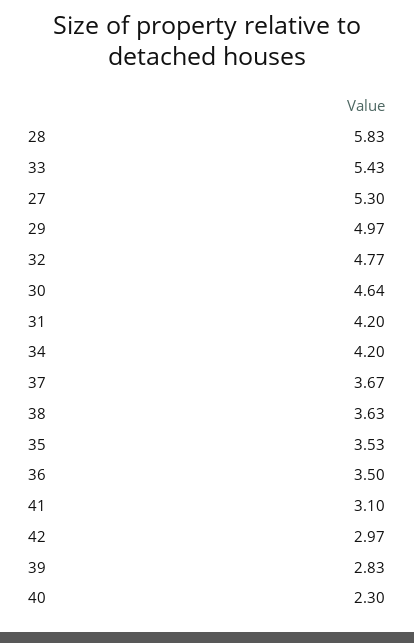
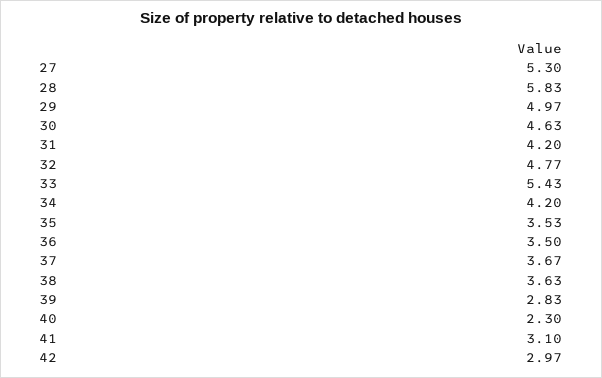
  {
    "28": 5.83,
    "33": 5.43,
    "27": 5.3,
    "29": 4.97,
    "32": 4.77,
-   "30": 4.64,
+   "30": 4.63,
    "31": 4.2,
    "34": 4.2,
    "37": 3.67,
    "38": 3.63,
    "35": 3.53,
    "36": 3.5,
    "41": 3.1,
    "42": 2.97,
    "39": 2.83,
    "40": 2.3
  }

